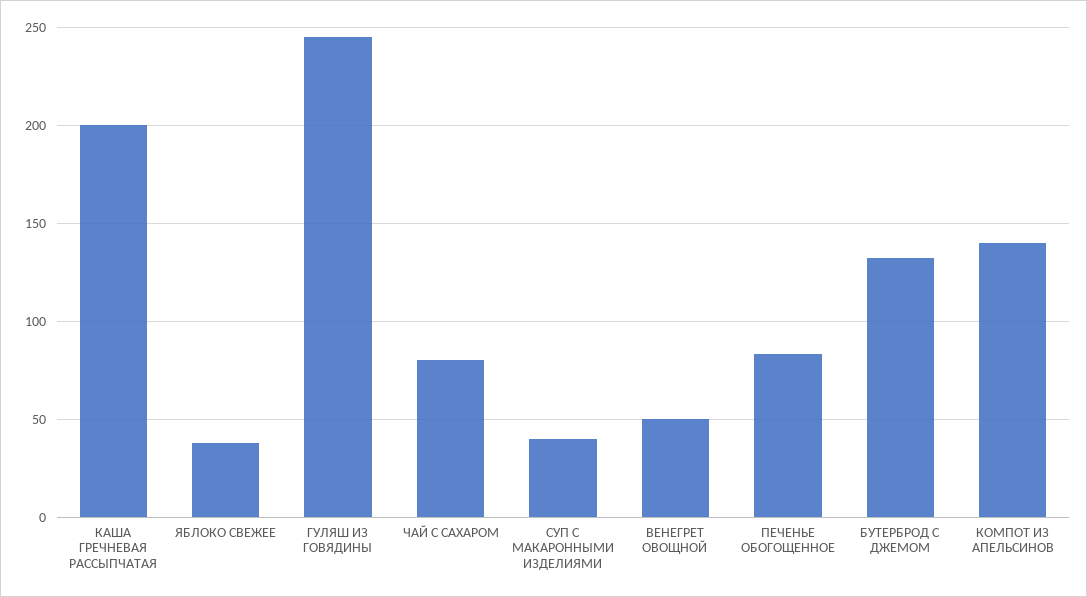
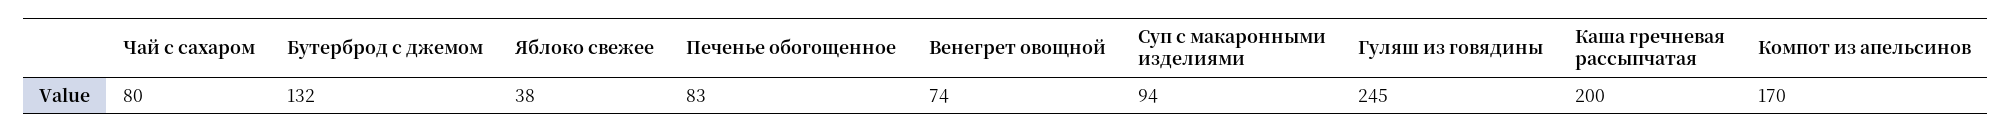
  {
    "КАША ГРЕЧНЕВАЯ РАССЫПЧАТАЯ": 200,
    "ЯБЛОКО СВЕЖЕЕ": 38,
    "ГУЛЯШ ИЗ ГОВЯДИНЫ": 245,
    "ЧАЙ С САХАРОМ": 80,
-   "СУП С МАКАРОННЫМИ ИЗДЕЛИЯМИ": 40,
+   "СУП С МАКАРОННЫМИ ИЗДЕЛИЯМИ": 94,
-   "ВЕНЕГРЕТ ОВОЩНОЙ": 50,
+   "ВЕНЕГРЕТ ОВОЩНОЙ": 74,
    "ПЕЧЕНЬЕ ОБОГОЩЕННОЕ": 83,
    "БУТЕРБРОД С ДЖЕМОМ": 132,
-   "КОМПОТ ИЗ АПЕЛЬСИНОВ": 140
+   "КОМПОТ ИЗ АПЕЛЬСИНОВ": 170
  }

